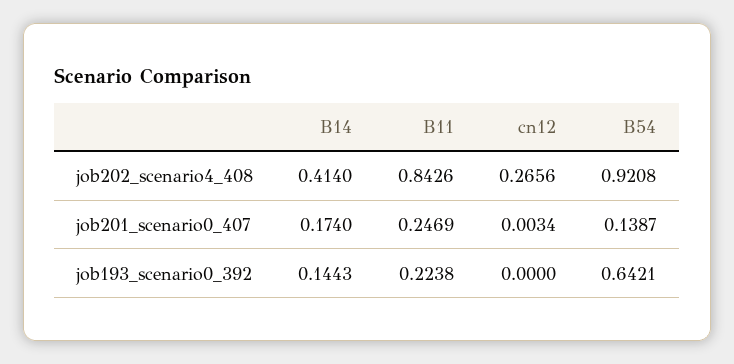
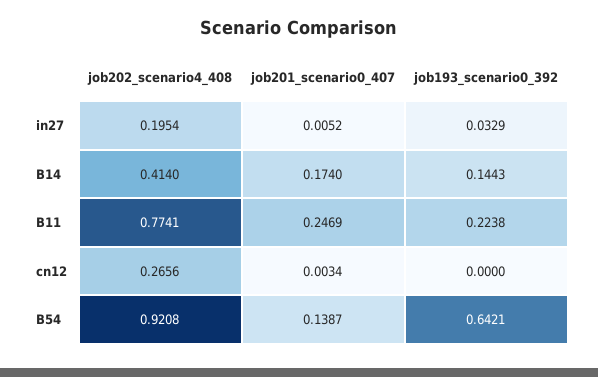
  {
    "B14": {
      "job202_scenario4_408": 0.414,
      "job201_scenario0_407": 0.174,
      "job193_scenario0_392": 0.1443
    },
    "B11": {
-     "job202_scenario4_408": 0.8426,
+     "job202_scenario4_408": 0.7741,
      "job201_scenario0_407": 0.2469,
      "job193_scenario0_392": 0.2238
    },
    "cn12": {
      "job202_scenario4_408": 0.2656,
      "job201_scenario0_407": 0.0034,
      "job193_scenario0_392": 0
    },
    "B54": {
      "job202_scenario4_408": 0.9208,
      "job201_scenario0_407": 0.1387,
      "job193_scenario0_392": 0.6421
-   }
+   },
+   "in27": {
+     "job202_scenario4_408": 0.1954,
+     "job201_scenario0_407": 0.0052,
+     "job193_scenario0_392": 0.0329
+   }
  }

